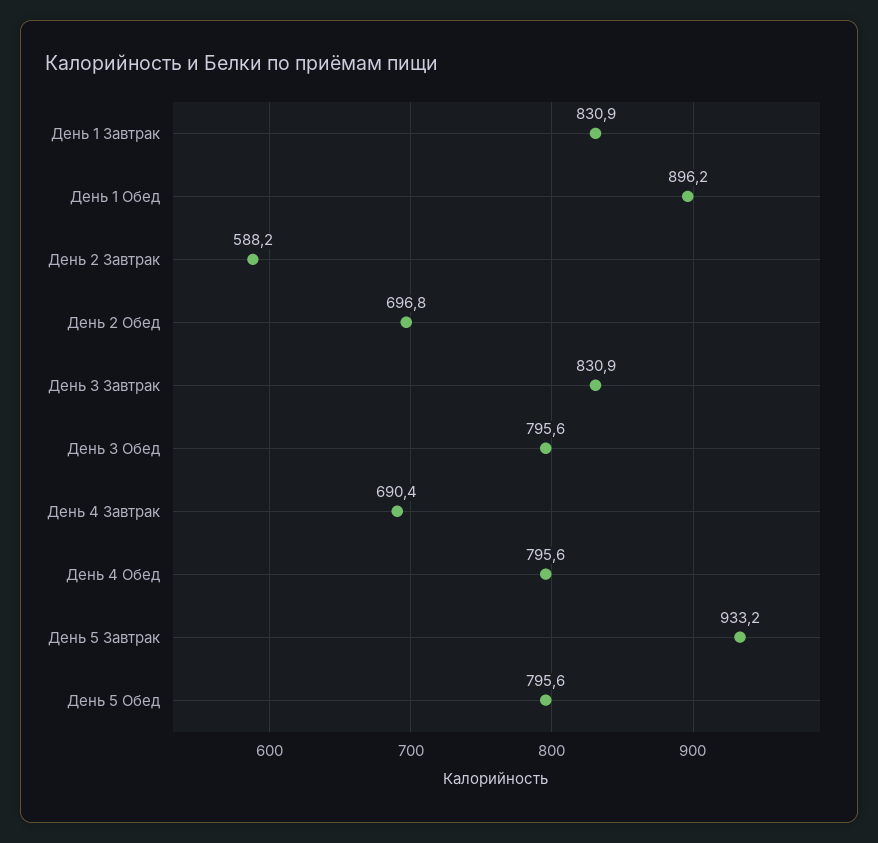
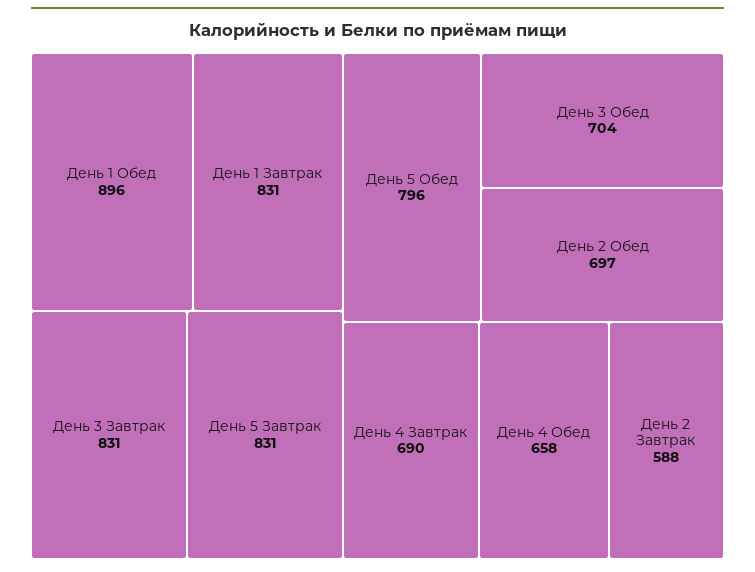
  {
    "День 1 Завтрак": 830.9,
    "День 1 Обед": 896.2,
    "День 2 Завтрак": 588.2,
    "День 2 Обед": 696.8,
    "День 3 Завтрак": 830.9,
-   "День 3 Обед": 795.6,
+   "День 3 Обед": 704,
    "День 4 Завтрак": 690.4,
-   "День 4 Обед": 795.6,
+   "День 4 Обед": 658,
-   "День 5 Завтрак": 933.2,
+   "День 5 Завтрак": 831,
    "День 5 Обед": 795.6
  }

